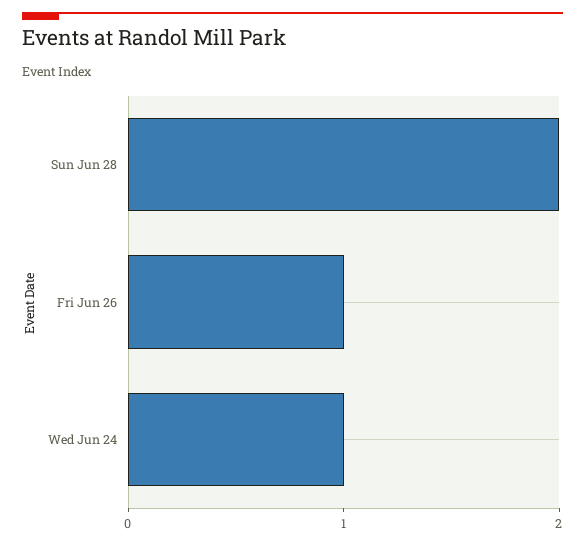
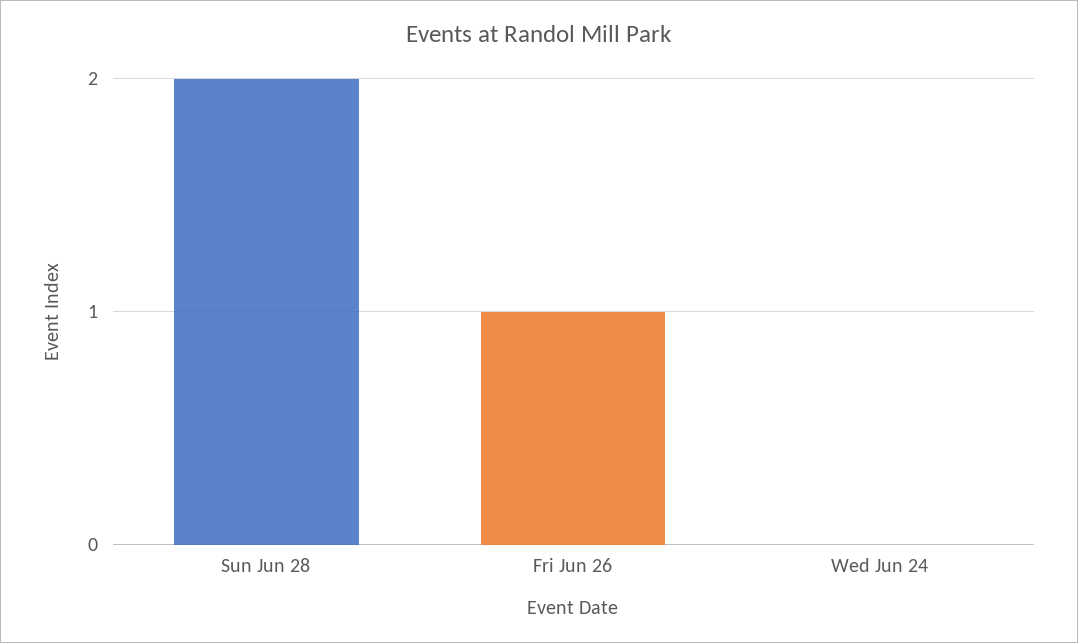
  {
    "Sun Jun 28": 2,
    "Fri Jun 26": 1,
-   "Wed Jun 24": 1
+   "Wed Jun 24": 0
  }

